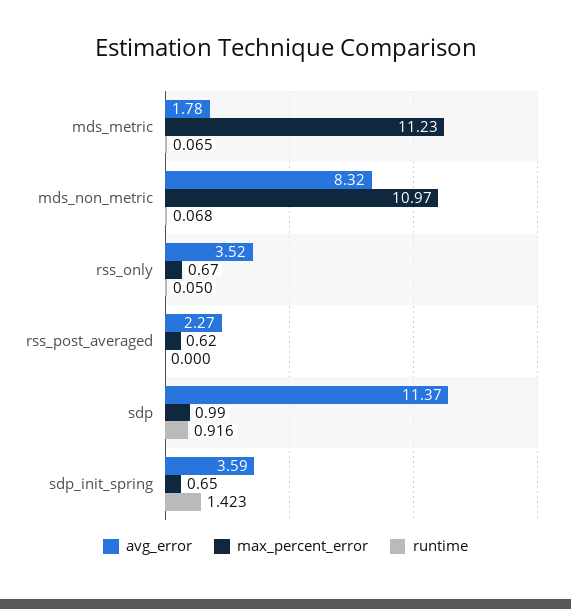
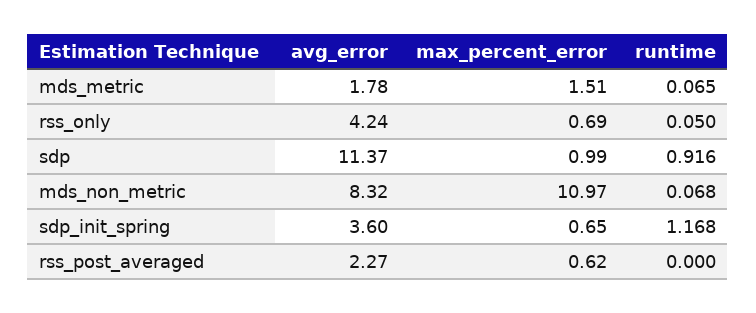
  {
    "avg_error": {
      "mds_metric": 1.78,
      "mds_non_metric": 8.32,
-     "rss_only": 3.52,
+     "rss_only": 4.24,
      "rss_post_averaged": 2.27,
      "sdp": 11.37,
-     "sdp_init_spring": 3.59
+     "sdp_init_spring": 3.6
    },
    "max_percent_error": {
-     "mds_metric": 11.23,
+     "mds_metric": 1.51,
      "mds_non_metric": 10.97,
-     "rss_only": 0.67,
+     "rss_only": 0.69,
      "rss_post_averaged": 0.62,
      "sdp": 0.99,
      "sdp_init_spring": 0.65
    },
    "runtime": {
      "mds_metric": 0.065,
      "mds_non_metric": 0.068,
      "rss_only": 0.05,
      "rss_post_averaged": 0,
      "sdp": 0.916,
-     "sdp_init_spring": 1.423
+     "sdp_init_spring": 1.168
    }
  }

